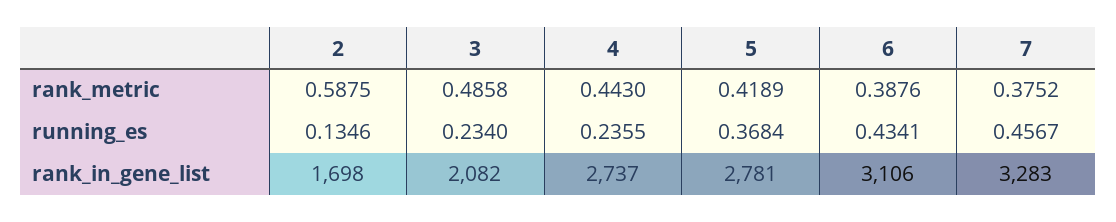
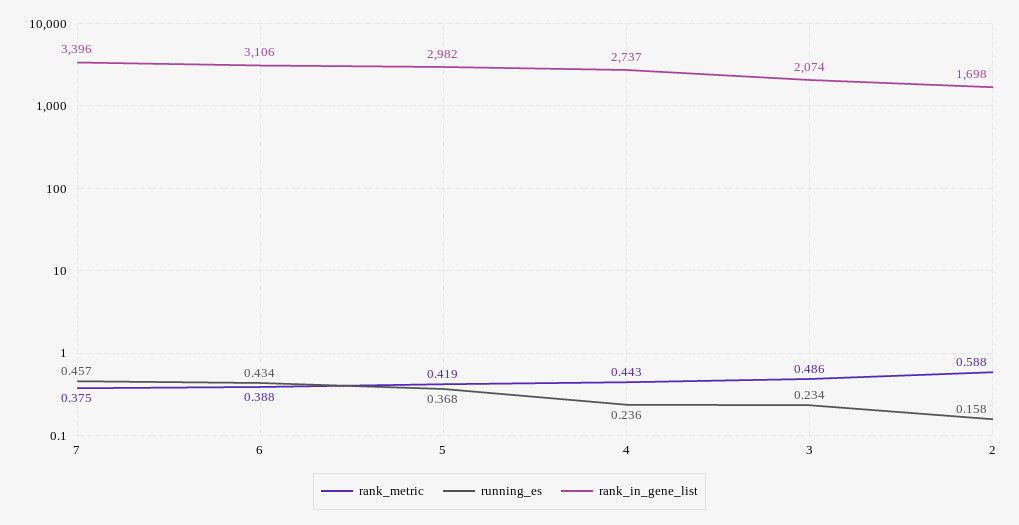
  {
    "rank_metric": {
      "2": 0.5875,
      "3": 0.4858,
      "4": 0.443,
      "5": 0.4189,
      "6": 0.3876,
      "7": 0.3752
    },
    "running_es": {
-     "2": 0.1346,
+     "2": 0.158,
      "3": 0.234,
      "4": 0.2355,
      "5": 0.3684,
      "6": 0.4341,
      "7": 0.4567
    },
    "rank_in_gene_list": {
      "2": 1698,
-     "3": 2082,
+     "3": 2074,
      "4": 2737,
-     "5": 2781,
+     "5": 2982,
      "6": 3106,
-     "7": 3283
+     "7": 3396
    }
  }

